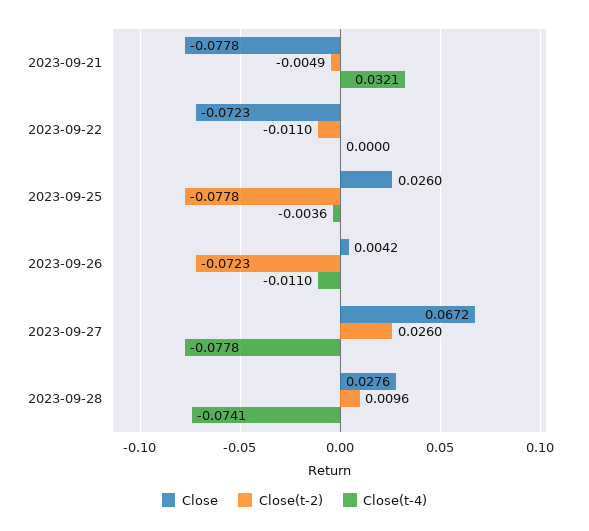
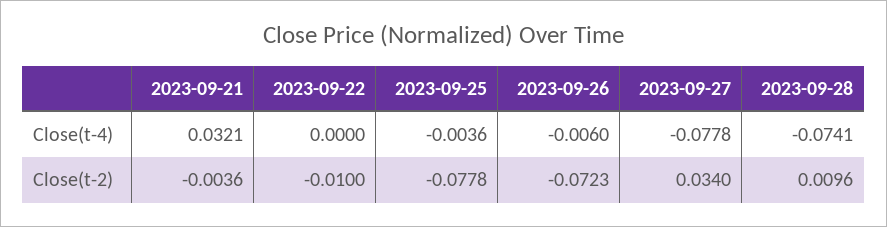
  {
-   "Close": {
-     "2023-09-21": -0.0778,
-     "2023-09-22": -0.0723,
-     "2023-09-25": 0.026,
-     "2023-09-26": 0.0042,
-     "2023-09-27": 0.0672,
-     "2023-09-28": 0.0276
-   },
    "Close(t-2)": {
-     "2023-09-21": -0.0049,
+     "2023-09-21": -0.0036,
-     "2023-09-22": -0.011,
+     "2023-09-22": -0.01,
      "2023-09-25": -0.0778,
      "2023-09-26": -0.0723,
-     "2023-09-27": 0.026,
+     "2023-09-27": 0.034,
      "2023-09-28": 0.0096
    },
    "Close(t-4)": {
      "2023-09-21": 0.0321,
      "2023-09-22": 0,
      "2023-09-25": -0.0036,
-     "2023-09-26": -0.011,
+     "2023-09-26": -0.006,
      "2023-09-27": -0.0778,
      "2023-09-28": -0.0741
    }
  }

